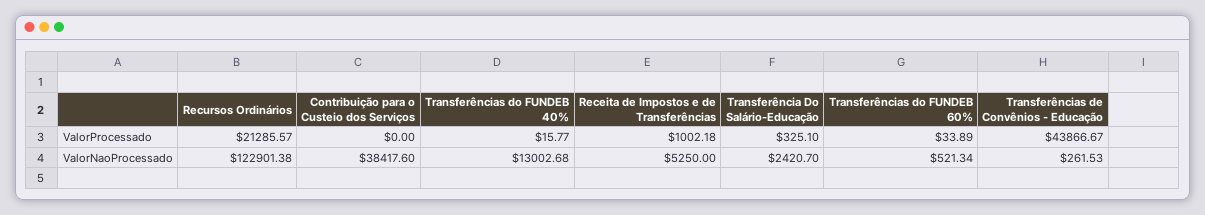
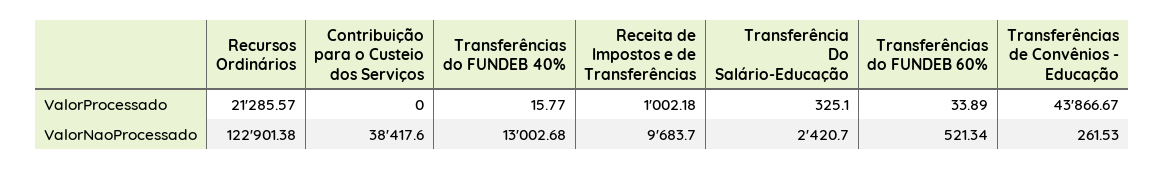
  {
    "Recursos Ordinários": {
      "ValorProcessado": 21285.57,
      "ValorNaoProcessado": 122901.38
    },
    "Contribuição para o Custeio dos Serviços": {
      "ValorProcessado": 0,
      "ValorNaoProcessado": 38417.6
    },
    "Transferências do FUNDEB 40%": {
      "ValorProcessado": 15.77,
      "ValorNaoProcessado": 13002.68
    },
    "Receita de Impostos e de Transferências": {
      "ValorProcessado": 1002.18,
-     "ValorNaoProcessado": 5250
+     "ValorNaoProcessado": 9683.7
    },
    "Transferência Do Salário-Educação": {
      "ValorProcessado": 325.1,
      "ValorNaoProcessado": 2420.7
    },
    "Transferências do FUNDEB 60%": {
      "ValorProcessado": 33.89,
      "ValorNaoProcessado": 521.34
    },
    "Transferências de Convênios - Educação": {
      "ValorProcessado": 43866.67,
      "ValorNaoProcessado": 261.53
    }
  }

